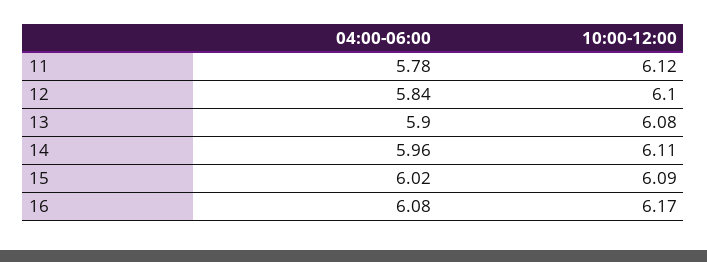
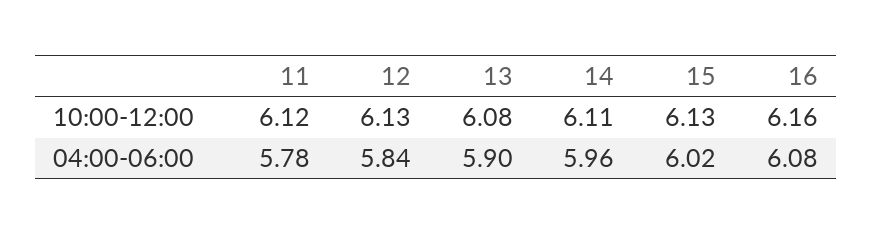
  {
    "04:00-06:00": {
      "11": 5.78,
      "12": 5.84,
      "13": 5.9,
      "14": 5.96,
      "15": 6.02,
      "16": 6.08
    },
    "10:00-12:00": {
      "11": 6.12,
-     "12": 6.1,
+     "12": 6.13,
      "13": 6.08,
      "14": 6.11,
-     "15": 6.09,
+     "15": 6.13,
-     "16": 6.17
+     "16": 6.16
    }
  }

